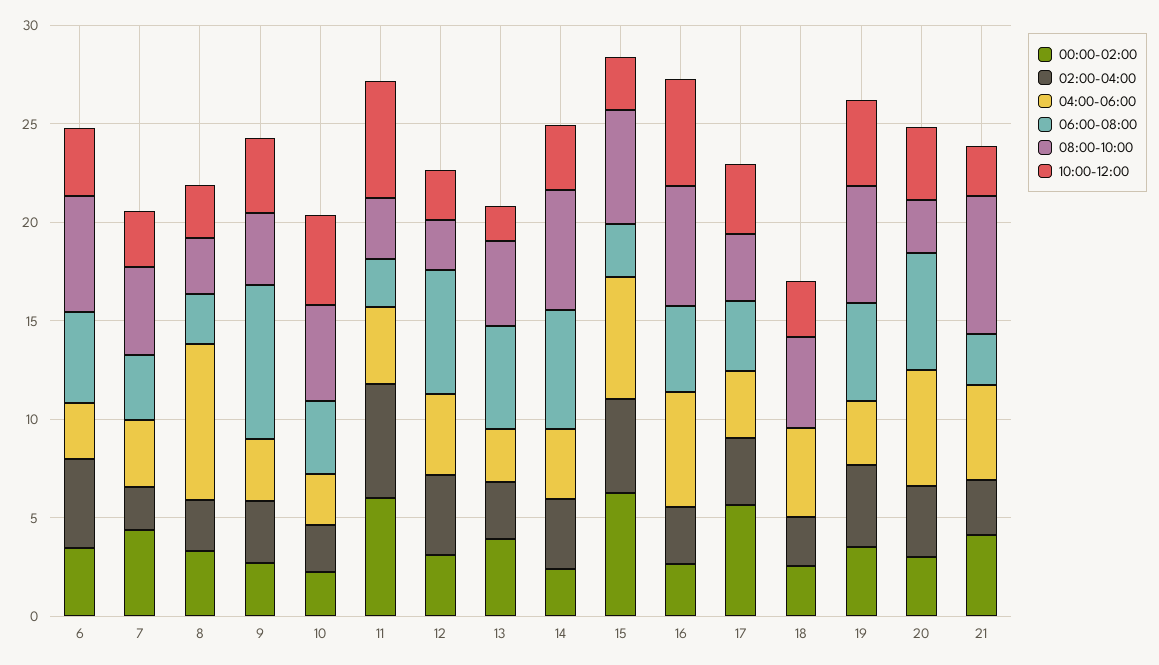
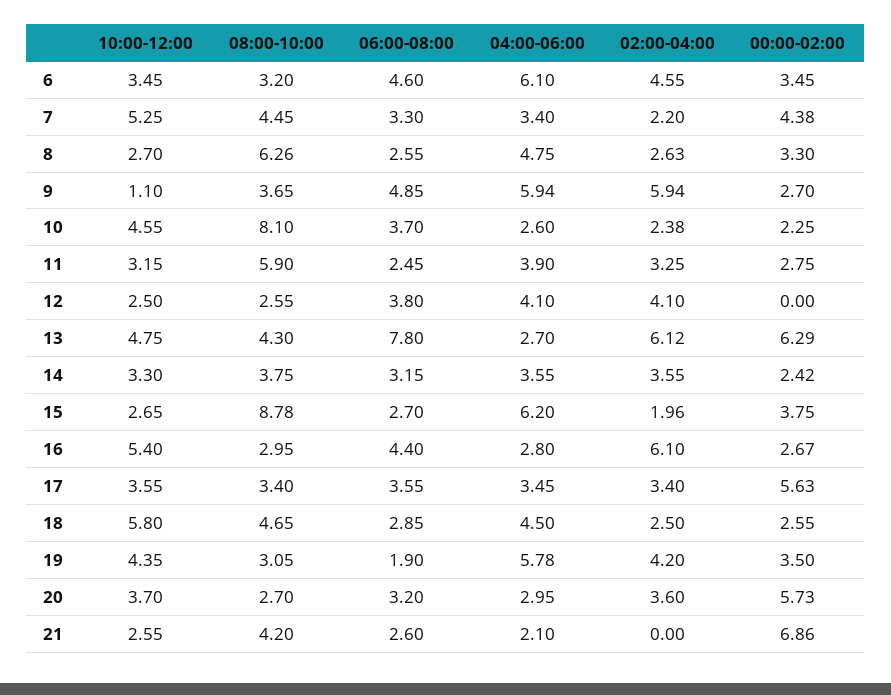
  {
    "00:00-02:00": {
      "6": 3.45,
      "7": 4.38,
      "8": 3.3,
      "9": 2.7,
      "10": 2.25,
-     "11": 6,
+     "11": 2.75,
-     "12": 3,
+     "12": 0,
-     "13": 4,
+     "13": 6.29,
      "14": 2.42,
-     "15": 6,
+     "15": 3.75,
      "16": 2.67,
      "17": 5.63,
      "18": 2.55,
      "19": 3.5,
-     "20": 3,
+     "20": 5.73,
-     "21": 4
+     "21": 6.86
    },
    "02:00-04:00": {
      "6": 4.55,
      "7": 2.2,
      "8": 2.63,
-     "9": 3,
+     "9": 5.94,
      "10": 2.38,
-     "11": 6,
+     "11": 3.25,
      "12": 4.1,
-     "13": 3,
+     "13": 6.12,
      "14": 3.55,
-     "15": 5,
+     "15": 1.96,
-     "16": 3,
+     "16": 6.1,
      "17": 3.4,
      "18": 2.5,
      "19": 4.2,
      "20": 3.6,
-     "21": 3
+     "21": 0
    },
    "04:00-06:00": {
-     "6": 3,
+     "6": 6.1,
      "7": 3.4,
-     "8": 8,
+     "8": 4.75,
-     "9": 3,
+     "9": 5.94,
      "10": 2.6,
      "11": 3.9,
      "12": 4.1,
      "13": 2.7,
      "14": 3.55,
      "15": 6.2,
-     "16": 6,
+     "16": 2.8,
      "17": 3.45,
      "18": 4.5,
-     "19": 3,
+     "19": 5.78,
-     "20": 6,
+     "20": 2.95,
-     "21": 5
+     "21": 2.1
    },
    "06:00-08:00": {
      "6": 4.6,
      "7": 3.3,
      "8": 2.55,
-     "9": 8,
+     "9": 4.85,
      "10": 3.7,
      "11": 2.45,
-     "12": 6,
+     "12": 3.8,
-     "13": 5,
+     "13": 7.8,
-     "14": 6,
+     "14": 3.15,
      "15": 2.7,
      "16": 4.4,
      "17": 3.55,
-     "18": 0,
+     "18": 2.85,
-     "19": 5,
+     "19": 1.9,
-     "20": 6,
+     "20": 3.2,
      "21": 2.6
    },
    "08:00-10:00": {
-     "6": 6,
+     "6": 3.2,
      "7": 4.45,
-     "8": 3,
+     "8": 6.26,
      "9": 3.65,
-     "10": 5,
+     "10": 8.1,
-     "11": 3,
+     "11": 5.9,
      "12": 2.55,
      "13": 4.3,
-     "14": 6,
+     "14": 3.75,
-     "15": 6,
+     "15": 8.78,
-     "16": 6,
+     "16": 2.95,
      "17": 3.4,
      "18": 4.65,
-     "19": 6,
+     "19": 3.05,
      "20": 2.7,
-     "21": 7
+     "21": 4.2
    },
    "10:00-12:00": {
      "6": 3.45,
-     "7": 3,
+     "7": 5.25,
      "8": 2.7,
-     "9": 4,
+     "9": 1.1,
      "10": 4.55,
-     "11": 6,
+     "11": 3.15,
      "12": 2.5,
-     "13": 2,
+     "13": 4.75,
      "14": 3.3,
      "15": 2.65,
      "16": 5.4,
      "17": 3.55,
-     "18": 3,
+     "18": 5.8,
      "19": 4.35,
      "20": 3.7,
      "21": 2.55
    }
  }

